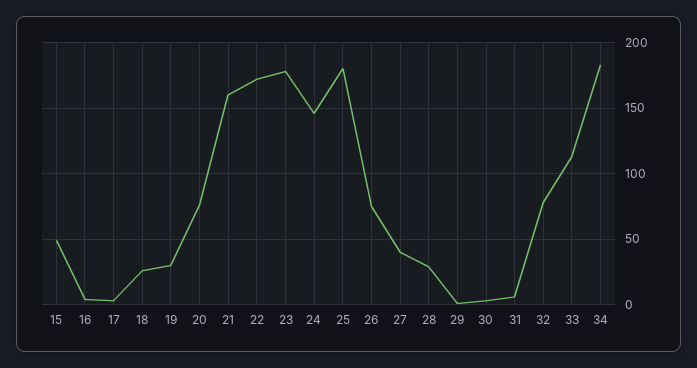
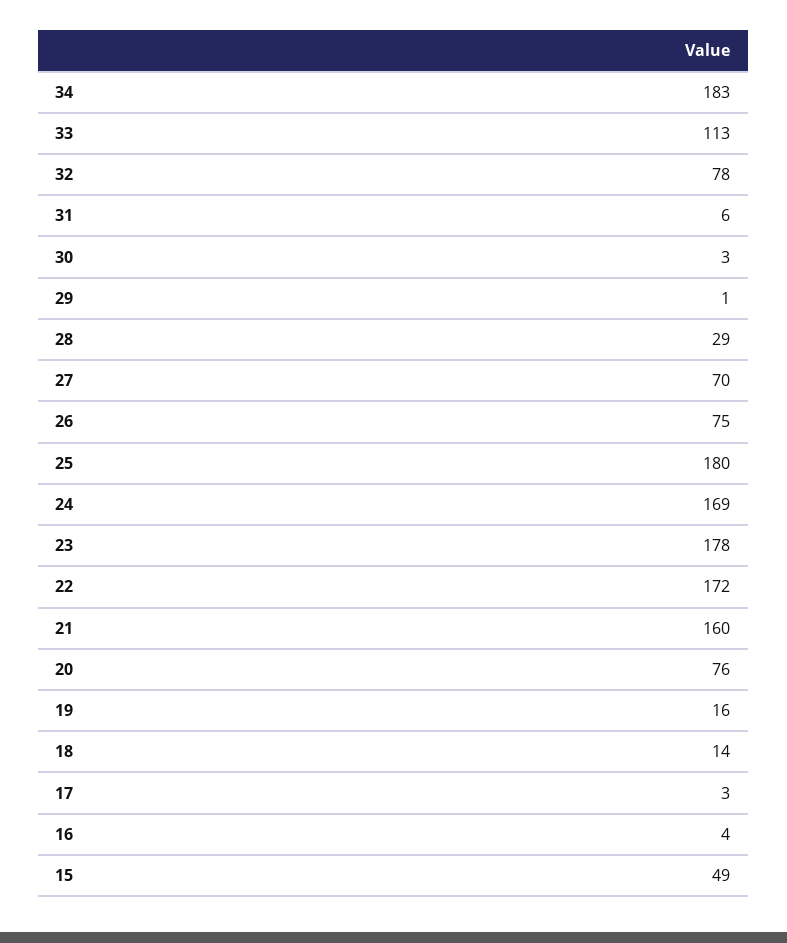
  {
    "15": 49,
    "16": 4,
    "17": 3,
-   "18": 25,
+   "18": 14,
-   "19": 30,
+   "19": 16,
    "20": 76,
    "21": 160,
    "22": 172,
    "23": 178,
-   "24": 145,
+   "24": 169,
    "25": 180,
    "26": 75,
-   "27": 40,
+   "27": 70,
    "28": 29,
    "29": 1,
    "30": 3,
    "31": 6,
    "32": 78,
    "33": 113,
    "34": 183
  }

